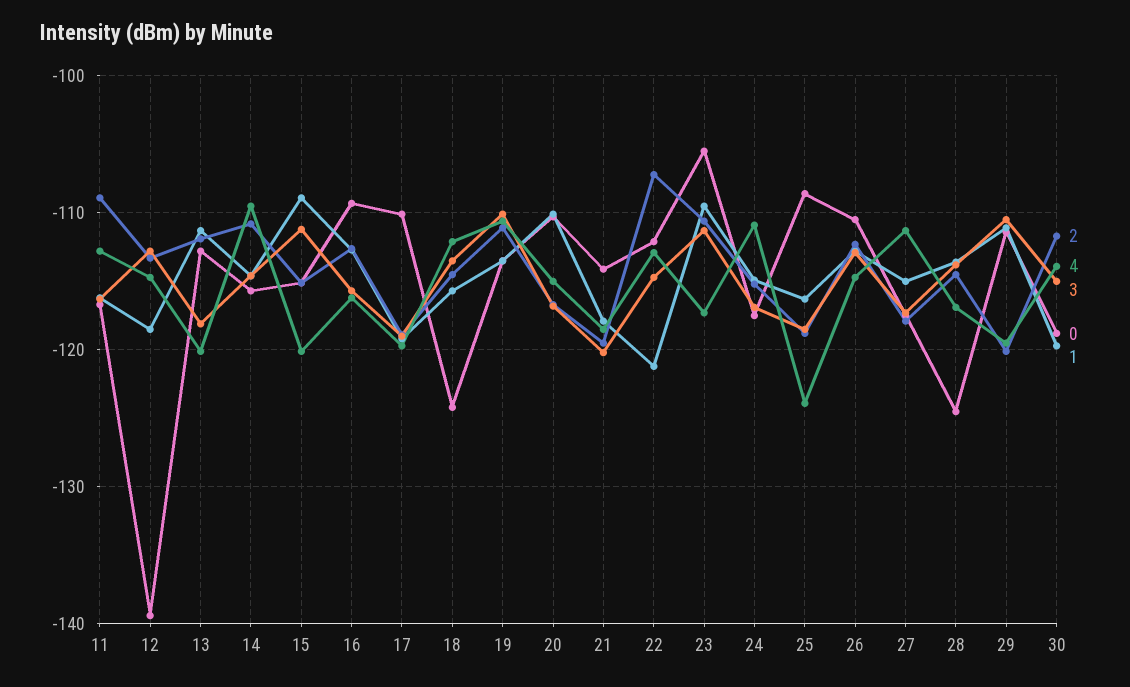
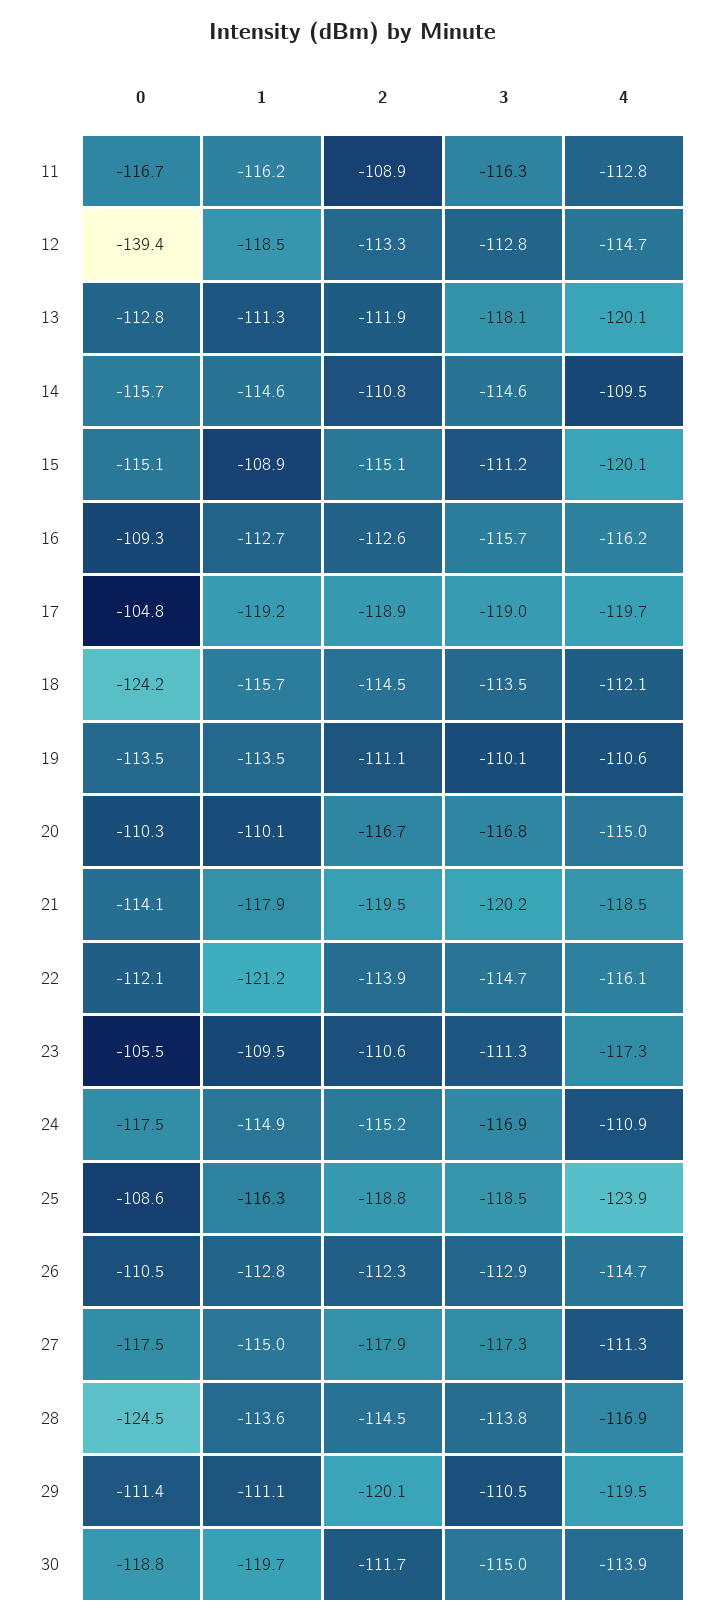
  {
    "2": {
      "11": -108.9,
      "12": -113.3,
      "13": -111.9,
      "14": -110.8,
      "15": -115.1,
      "16": -112.6,
      "17": -118.9,
      "18": -114.5,
      "19": -111.1,
      "20": -116.7,
      "21": -119.5,
-     "22": -107,
+     "22": -113.9,
      "23": -110.6,
      "24": -115.2,
      "25": -118.8,
      "26": -112.3,
      "27": -117.9,
      "28": -114.5,
      "29": -120.1,
      "30": -111.7
    },
    "4": {
      "11": -112.8,
      "12": -114.7,
      "13": -120.1,
      "14": -109.5,
      "15": -120.1,
      "16": -116.2,
      "17": -119.7,
      "18": -112.1,
      "19": -110.6,
      "20": -115,
      "21": -118.5,
-     "22": -113,
+     "22": -116.1,
      "23": -117.3,
      "24": -110.9,
      "25": -123.9,
      "26": -114.7,
      "27": -111.3,
      "28": -116.9,
      "29": -119.5,
      "30": -113.9
    },
    "3": {
      "11": -116.3,
      "12": -112.8,
      "13": -118.1,
      "14": -114.6,
      "15": -111.2,
      "16": -115.7,
      "17": -119,
      "18": -113.5,
      "19": -110.1,
      "20": -116.8,
      "21": -120.2,
      "22": -114.7,
      "23": -111.3,
      "24": -116.9,
      "25": -118.5,
      "26": -112.9,
      "27": -117.3,
      "28": -113.8,
      "29": -110.5,
      "30": -115
    },
    "0": {
      "11": -116.7,
      "12": -139.4,
      "13": -112.8,
      "14": -115.7,
      "15": -115.1,
      "16": -109.3,
-     "17": -110,
+     "17": -104.8,
      "18": -124.2,
      "19": -113.5,
      "20": -110.3,
      "21": -114.1,
      "22": -112.1,
      "23": -105.5,
      "24": -117.5,
      "25": -108.6,
      "26": -110.5,
      "27": -117.5,
      "28": -124.5,
      "29": -111.4,
      "30": -118.8
    },
    "1": {
      "11": -116.2,
      "12": -118.5,
      "13": -111.3,
      "14": -114.6,
      "15": -108.9,
      "16": -112.7,
      "17": -119.2,
      "18": -115.7,
      "19": -113.5,
      "20": -110.1,
      "21": -117.9,
      "22": -121.2,
      "23": -109.5,
      "24": -114.9,
      "25": -116.3,
      "26": -112.8,
      "27": -115,
      "28": -113.6,
      "29": -111.1,
      "30": -119.7
    }
  }

